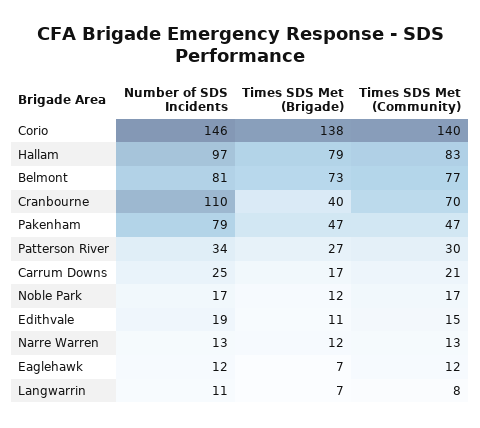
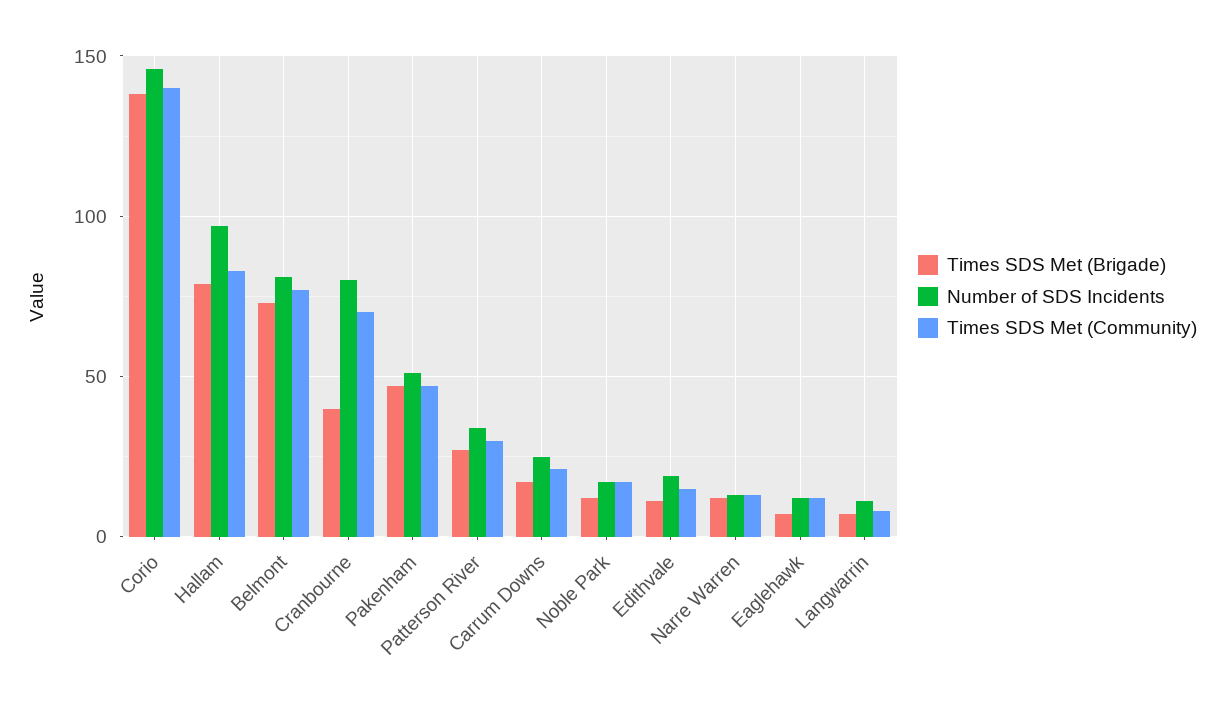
  {
    "Number of SDS Incidents": {
      "Corio": 146,
      "Hallam": 97,
      "Belmont": 81,
-     "Cranbourne": 110,
+     "Cranbourne": 80,
-     "Pakenham": 79,
+     "Pakenham": 50,
      "Patterson River": 34,
      "Carrum Downs": 25,
      "Noble Park": 17,
      "Edithvale": 19,
      "Narre Warren": 13,
      "Eaglehawk": 12,
      "Langwarrin": 11
    },
    "Times SDS Met (Brigade)": {
      "Corio": 138,
      "Hallam": 79,
      "Belmont": 73,
      "Cranbourne": 40,
      "Pakenham": 47,
      "Patterson River": 27,
      "Carrum Downs": 17,
      "Noble Park": 12,
      "Edithvale": 11,
      "Narre Warren": 12,
      "Eaglehawk": 7,
      "Langwarrin": 7
    },
    "Times SDS Met (Community)": {
      "Corio": 140,
      "Hallam": 83,
      "Belmont": 77,
      "Cranbourne": 70,
      "Pakenham": 47,
      "Patterson River": 30,
      "Carrum Downs": 21,
      "Noble Park": 17,
      "Edithvale": 15,
      "Narre Warren": 13,
      "Eaglehawk": 12,
      "Langwarrin": 8
    }
  }

